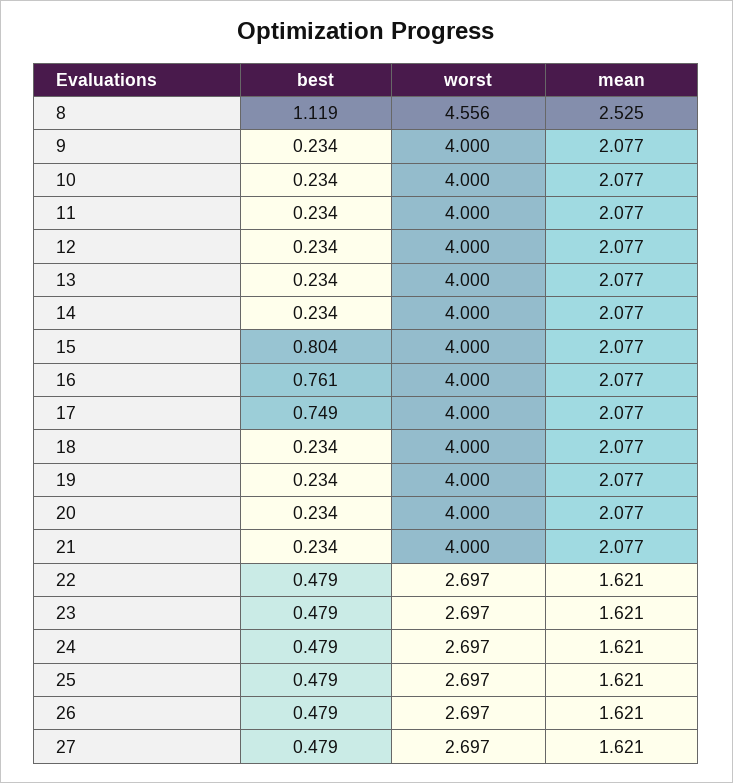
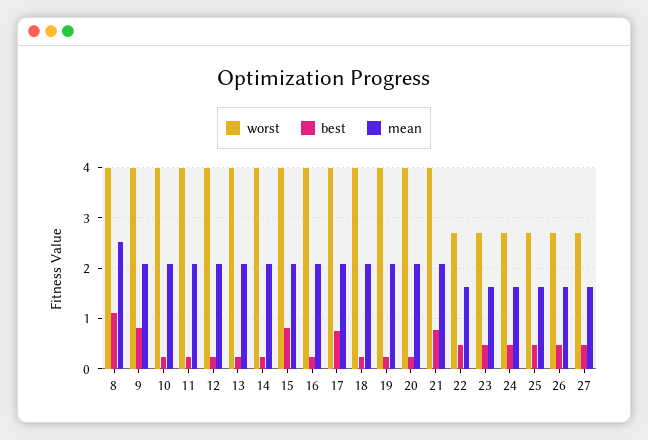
  {
    "best": {
      "8": 1.119,
-     "9": 0.234,
+     "9": 0.8,
      "10": 0.234,
      "11": 0.234,
      "12": 0.234,
      "13": 0.234,
      "14": 0.234,
      "15": 0.804,
-     "16": 0.761,
+     "16": 0.2,
      "17": 0.749,
      "18": 0.234,
      "19": 0.234,
      "20": 0.234,
-     "21": 0.234,
+     "21": 0.8,
      "22": 0.479,
      "23": 0.479,
      "24": 0.479,
      "25": 0.479,
      "26": 0.479,
      "27": 0.479
    },
    "worst": {
-     "8": 4.556,
+     "8": 4,
      "9": 4,
      "10": 4,
      "11": 4,
      "12": 4,
      "13": 4,
      "14": 4,
      "15": 4,
      "16": 4,
      "17": 4,
      "18": 4,
      "19": 4,
      "20": 4,
      "21": 4,
      "22": 2.697,
      "23": 2.697,
      "24": 2.697,
      "25": 2.697,
      "26": 2.697,
      "27": 2.697
    },
    "mean": {
      "8": 2.525,
      "9": 2.077,
      "10": 2.077,
      "11": 2.077,
      "12": 2.077,
      "13": 2.077,
      "14": 2.077,
      "15": 2.077,
      "16": 2.077,
      "17": 2.077,
      "18": 2.077,
      "19": 2.077,
      "20": 2.077,
      "21": 2.077,
      "22": 1.621,
      "23": 1.621,
      "24": 1.621,
      "25": 1.621,
      "26": 1.621,
      "27": 1.621
    }
  }

